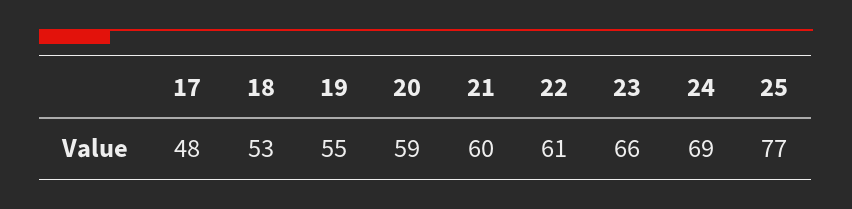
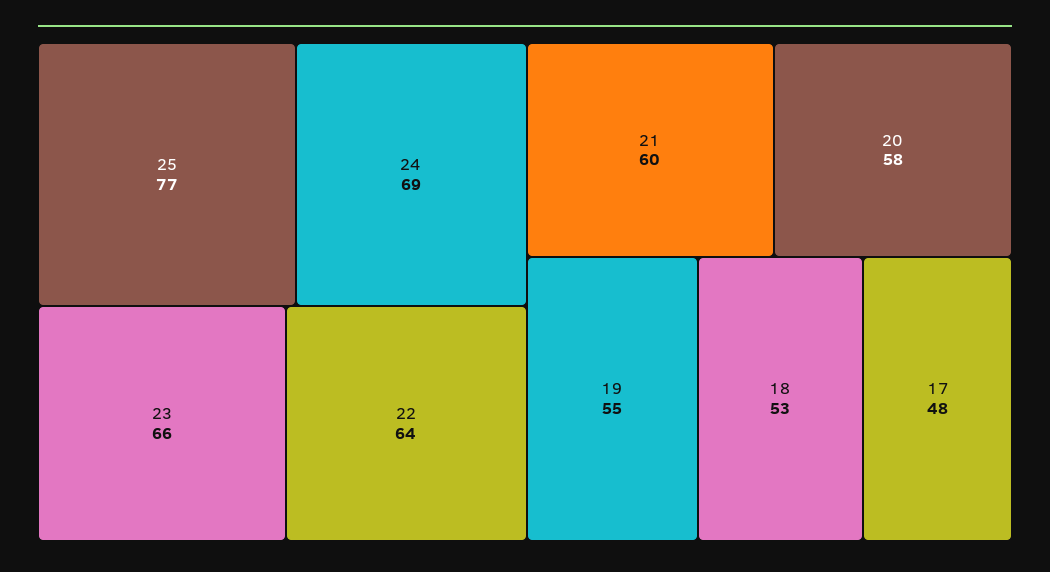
  {
    "17": 48,
    "18": 53,
    "19": 55,
-   "20": 59,
+   "20": 58,
    "21": 60,
-   "22": 61,
+   "22": 64,
    "23": 66,
    "24": 69,
    "25": 77
  }

